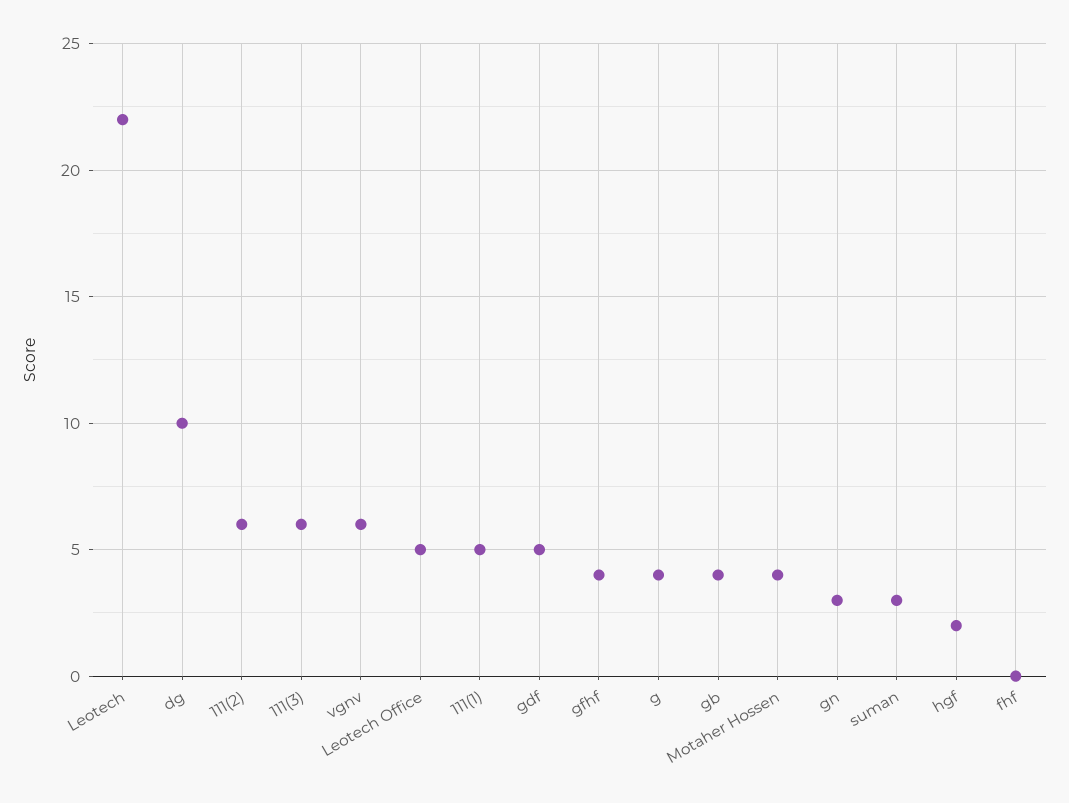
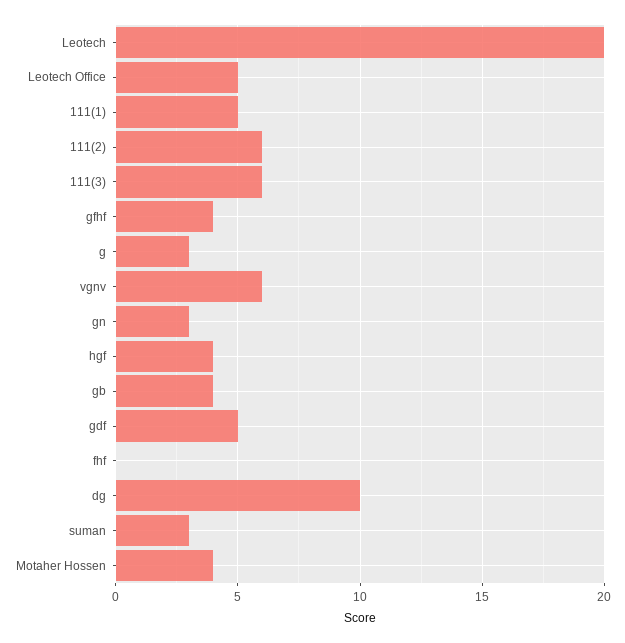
  {
-   "Leotech": 22,
+   "Leotech": 20,
    "dg": 10,
    "111(2)": 6,
    "111(3)": 6,
    "vgnv": 6,
    "Leotech Office": 5,
    "111(1)": 5,
    "gdf": 5,
    "gfhf": 4,
-   "g": 4,
+   "g": 3,
    "gb": 4,
    "Motaher Hossen": 4,
    "gn": 3,
    "suman": 3,
-   "hgf": 2,
+   "hgf": 4,
    "fhf": 0
  }

